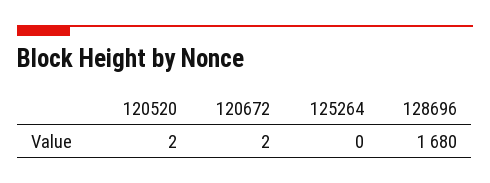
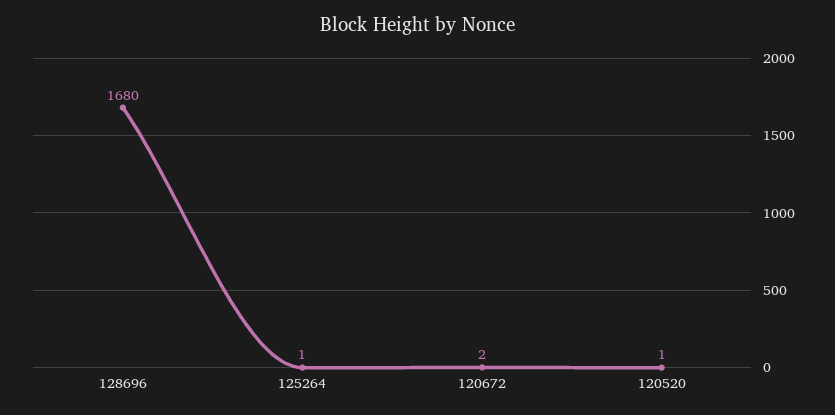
  {
-   "120520": 2,
+   "120520": 1,
    "120672": 2,
-   "125264": 0,
+   "125264": 1,
    "128696": 1680
  }

